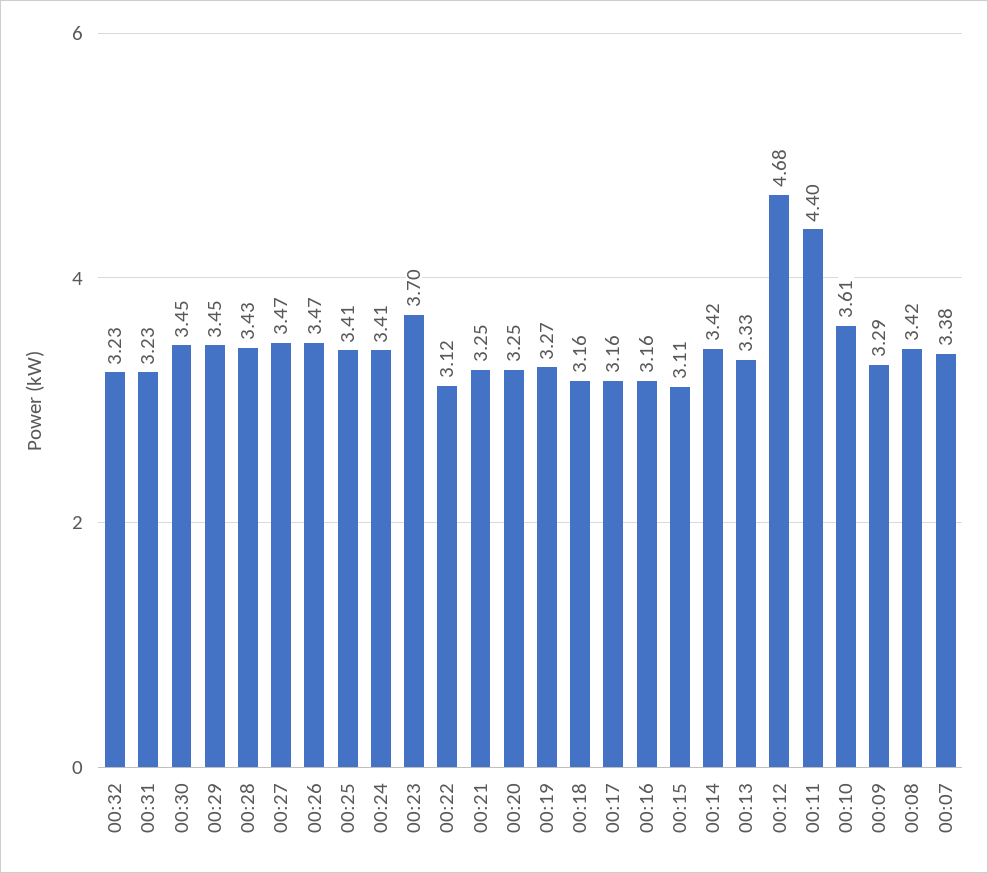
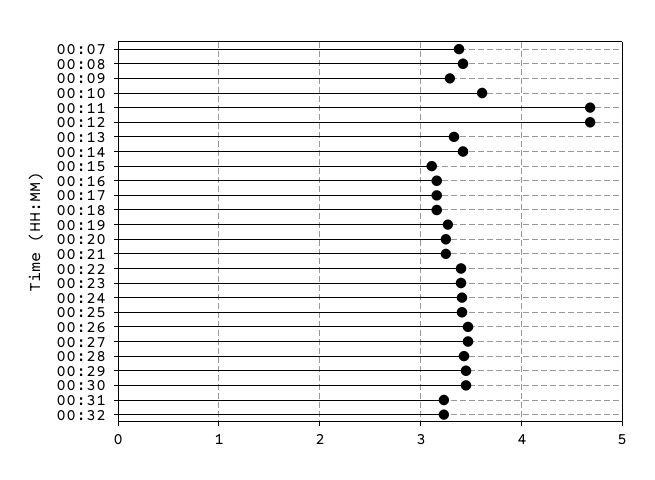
  {
    "00:32": 3.23,
    "00:31": 3.23,
    "00:30": 3.45,
    "00:29": 3.45,
    "00:28": 3.43,
    "00:27": 3.47,
    "00:26": 3.47,
    "00:25": 3.41,
    "00:24": 3.41,
-   "00:23": 3.7,
+   "00:23": 3.4,
-   "00:22": 3.12,
+   "00:22": 3.4,
    "00:21": 3.25,
    "00:20": 3.25,
    "00:19": 3.27,
    "00:18": 3.16,
    "00:17": 3.16,
    "00:16": 3.16,
    "00:15": 3.11,
    "00:14": 3.42,
    "00:13": 3.33,
    "00:12": 4.68,
-   "00:11": 4.4,
+   "00:11": 4.7,
    "00:10": 3.61,
    "00:09": 3.29,
    "00:08": 3.42,
    "00:07": 3.38
  }

